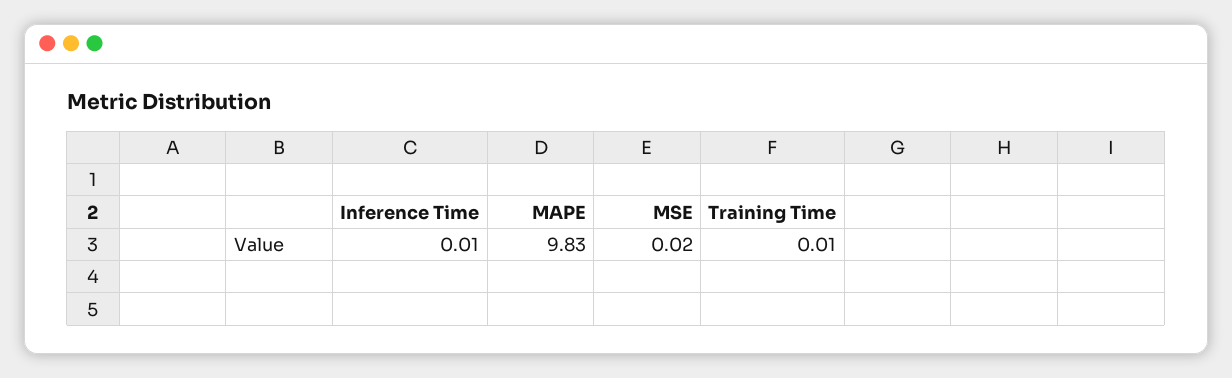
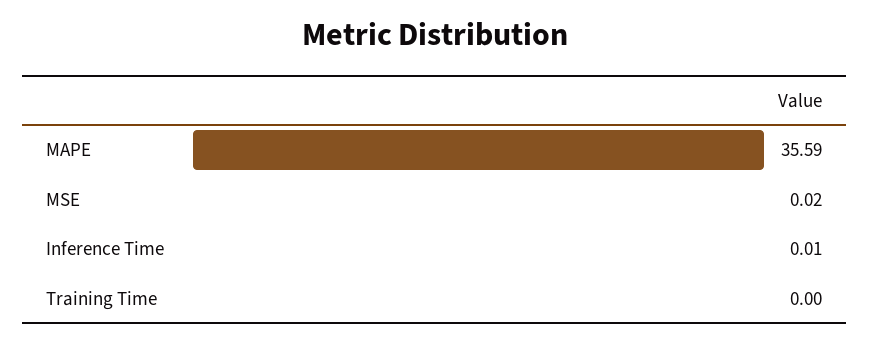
  {
    "Inference Time": 0.01,
-   "MAPE": 9.83,
+   "MAPE": 35.59,
    "MSE": 0.02,
-   "Training Time": 0.01
+   "Training Time": 0
  }

